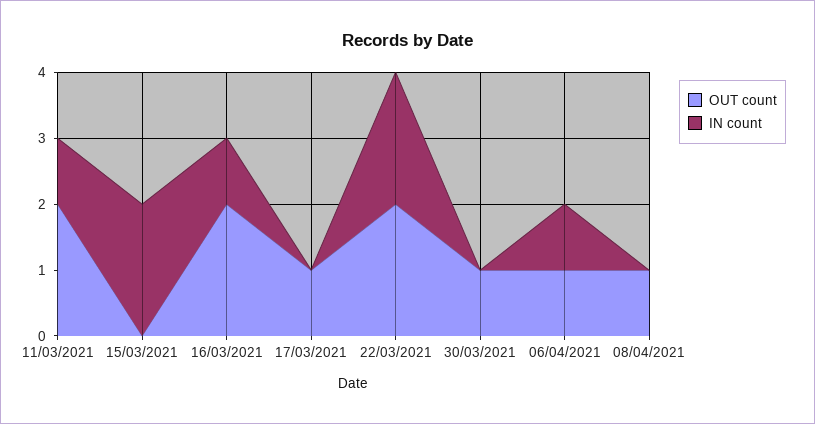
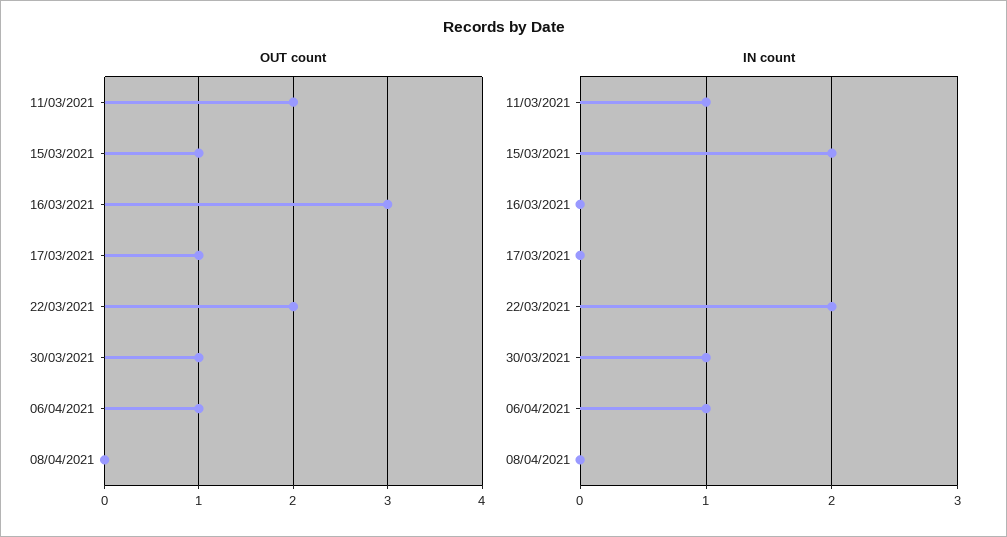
  {
    "OUT count": {
      "11/03/2021": 2,
-     "15/03/2021": 0,
+     "15/03/2021": 1,
-     "16/03/2021": 2,
+     "16/03/2021": 3,
      "17/03/2021": 1,
      "22/03/2021": 2,
      "30/03/2021": 1,
      "06/04/2021": 1,
-     "08/04/2021": 1
+     "08/04/2021": 0
    },
    "IN count": {
      "11/03/2021": 1,
      "15/03/2021": 2,
-     "16/03/2021": 1,
+     "16/03/2021": 0,
      "17/03/2021": 0,
      "22/03/2021": 2,
-     "30/03/2021": 0,
+     "30/03/2021": 1,
      "06/04/2021": 1,
      "08/04/2021": 0
    }
  }

